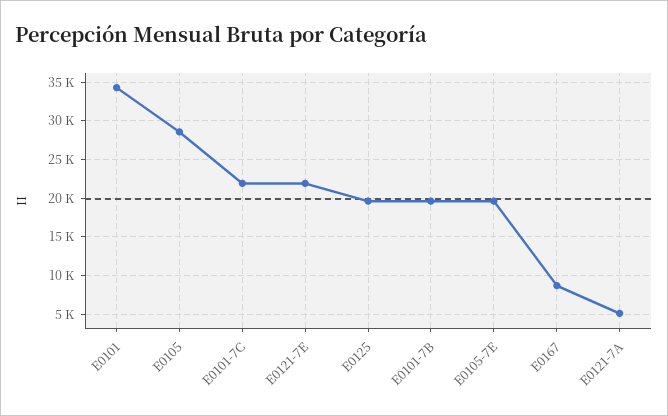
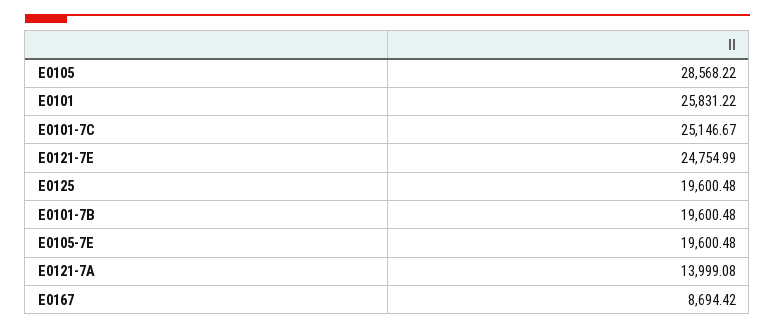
  {
-   "E0101": 34000,
+   "E0101": 25831.22,
    "E0105": 28568.22,
-   "E0101-7C": 22000,
+   "E0101-7C": 25146.67,
-   "E0121-7E": 22000,
+   "E0121-7E": 24754.99,
    "E0125": 19600.48,
    "E0101-7B": 19600.48,
    "E0105-7E": 19600.48,
    "E0167": 8694.42,
-   "E0121-7A": 5000
+   "E0121-7A": 13999.08
  }

